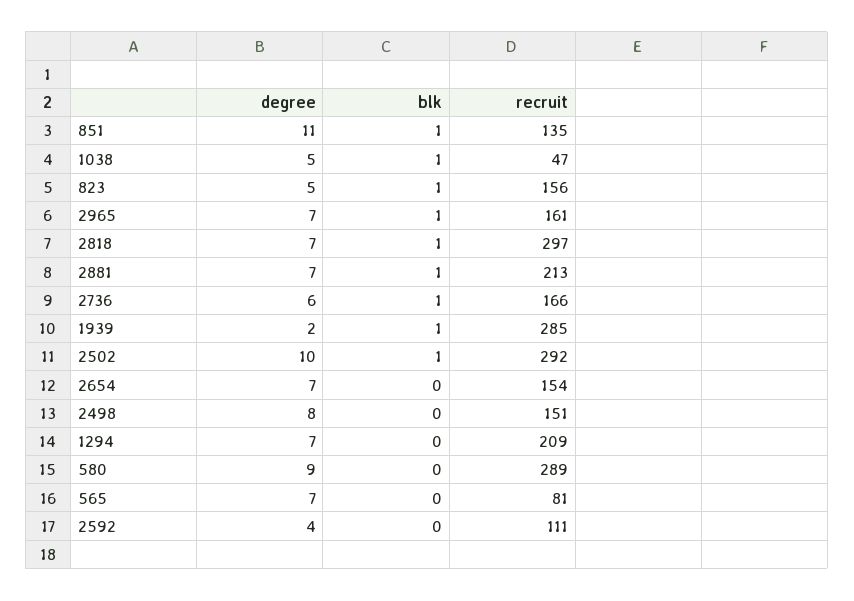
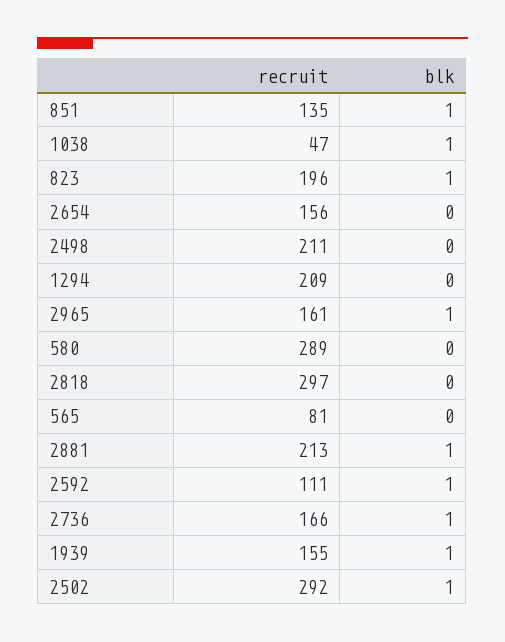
  {
-   "degree": {
-     "851": 11,
-     "1038": 5,
-     "823": 5,
-     "2965": 7,
-     "2818": 7,
-     "2881": 7,
-     "2736": 6,
-     "1939": 2,
-     "2502": 10,
-     "2654": 7,
-     "2498": 8,
-     "1294": 7,
-     "580": 9,
-     "565": 7,
-     "2592": 4
-   },
    "blk": {
      "851": 1,
      "1038": 1,
      "823": 1,
      "2965": 1,
-     "2818": 1,
+     "2818": 0,
      "2881": 1,
      "2736": 1,
      "1939": 1,
      "2502": 1,
      "2654": 0,
      "2498": 0,
      "1294": 0,
      "580": 0,
      "565": 0,
-     "2592": 0
+     "2592": 1
    },
    "recruit": {
      "851": 135,
      "1038": 47,
-     "823": 156,
+     "823": 196,
      "2965": 161,
      "2818": 297,
      "2881": 213,
      "2736": 166,
-     "1939": 285,
+     "1939": 155,
      "2502": 292,
-     "2654": 154,
+     "2654": 156,
-     "2498": 151,
+     "2498": 211,
      "1294": 209,
      "580": 289,
      "565": 81,
      "2592": 111
    }
  }

